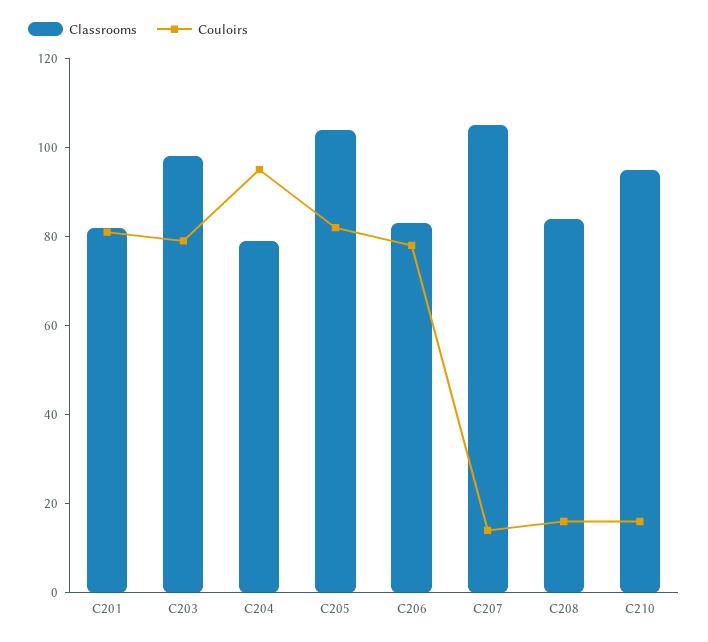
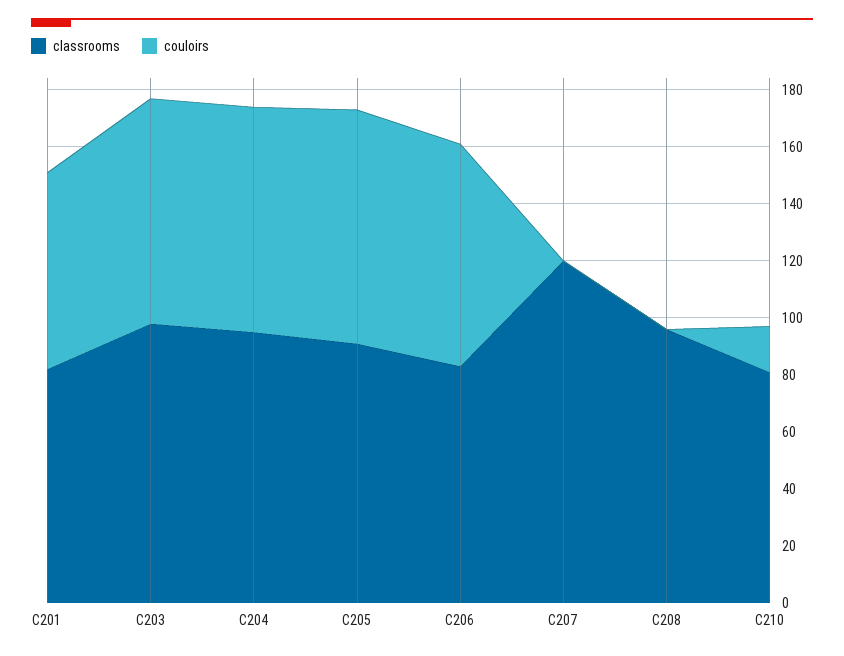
  {
    "Classrooms": {
      "C201": 80,
      "C203": 100,
-     "C204": 80,
+     "C204": 95,
-     "C205": 105,
+     "C205": 90,
      "C206": 85,
-     "C207": 105,
+     "C207": 120,
-     "C208": 85,
+     "C208": 95,
-     "C210": 95
+     "C210": 80
    },
    "Couloirs": {
-     "C201": 80,
+     "C201": 70,
      "C203": 80,
-     "C204": 95,
+     "C204": 80,
      "C205": 80,
      "C206": 80,
-     "C207": 15,
+     "C207": 0,
-     "C208": 15,
+     "C208": 0,
      "C210": 15
    }
  }

